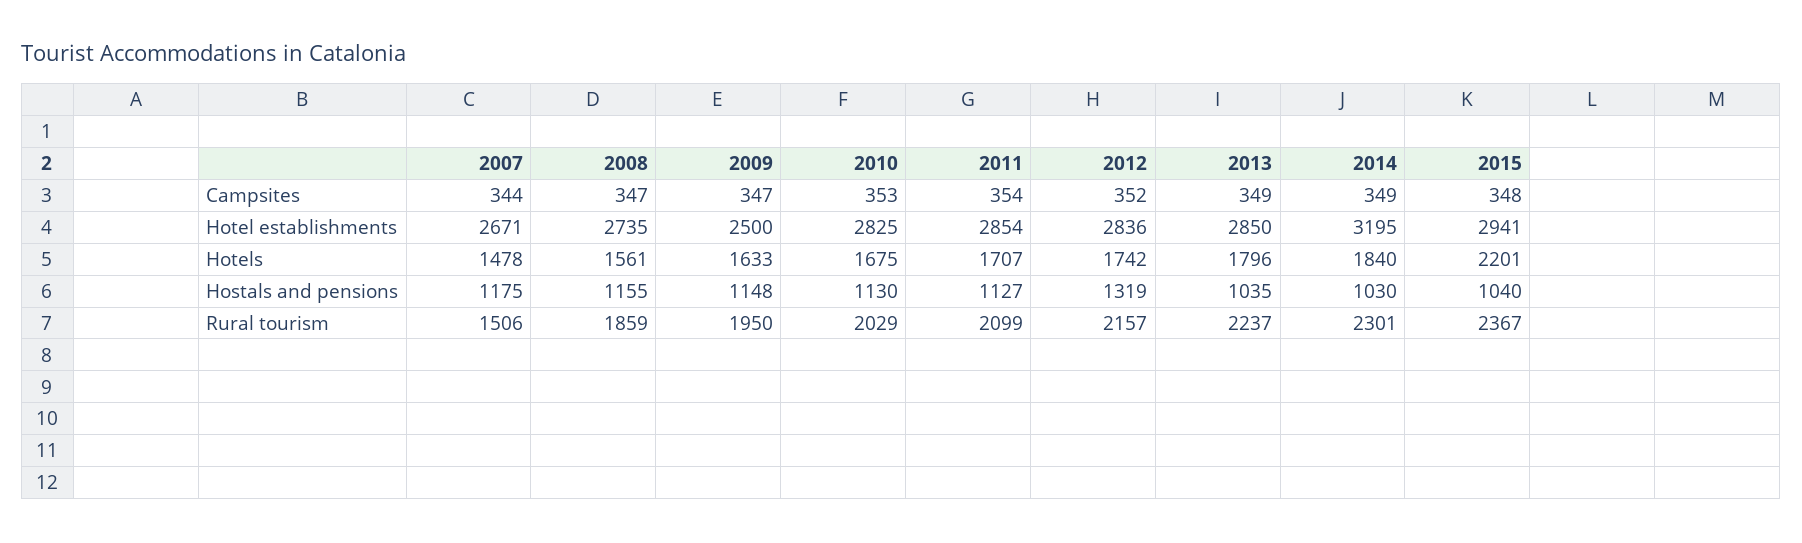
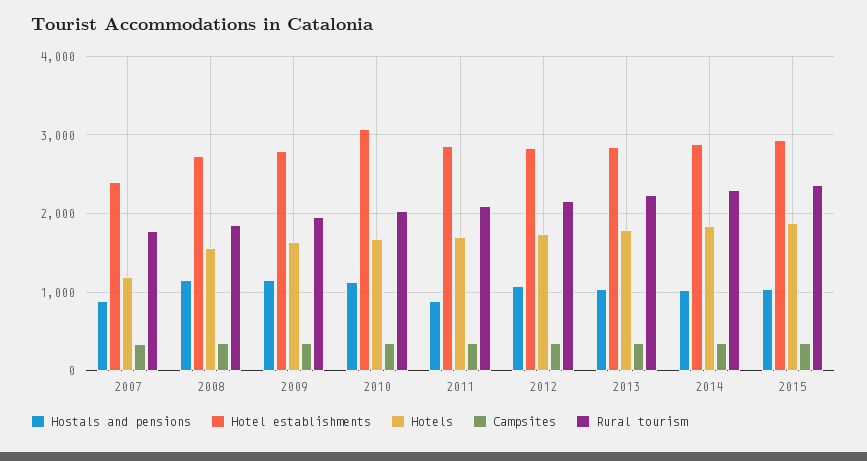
  {
    "Campsites": {
      "2007": 344,
      "2008": 347,
      "2009": 347,
      "2010": 353,
      "2011": 354,
      "2012": 352,
      "2013": 349,
      "2014": 349,
      "2015": 348
    },
    "Hotel establishments": {
-     "2007": 2671,
+     "2007": 2400,
      "2008": 2735,
-     "2009": 2500,
+     "2009": 2800,
-     "2010": 2825,
+     "2010": 3100,
      "2011": 2854,
      "2012": 2836,
      "2013": 2850,
-     "2014": 3195,
+     "2014": 2900,
      "2015": 2941
    },
    "Hotels": {
-     "2007": 1478,
+     "2007": 1200,
      "2008": 1561,
      "2009": 1633,
      "2010": 1675,
      "2011": 1707,
      "2012": 1742,
      "2013": 1796,
      "2014": 1840,
-     "2015": 2201
+     "2015": 1900
    },
    "Hostals and pensions": {
-     "2007": 1175,
+     "2007": 900,
      "2008": 1155,
      "2009": 1148,
      "2010": 1130,
-     "2011": 1127,
+     "2011": 900,
-     "2012": 1319,
+     "2012": 1100,
      "2013": 1035,
      "2014": 1030,
      "2015": 1040
    },
    "Rural tourism": {
-     "2007": 1506,
+     "2007": 1800,
      "2008": 1859,
      "2009": 1950,
      "2010": 2029,
      "2011": 2099,
      "2012": 2157,
      "2013": 2237,
      "2014": 2301,
      "2015": 2367
    }
  }

